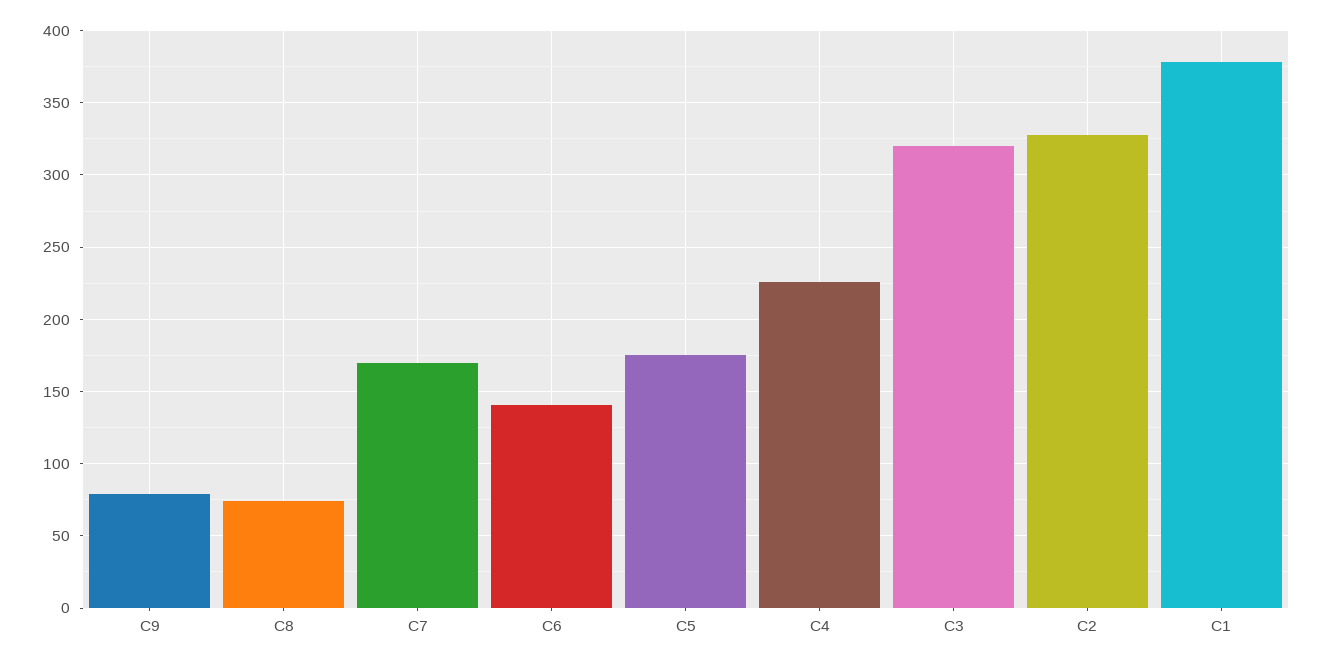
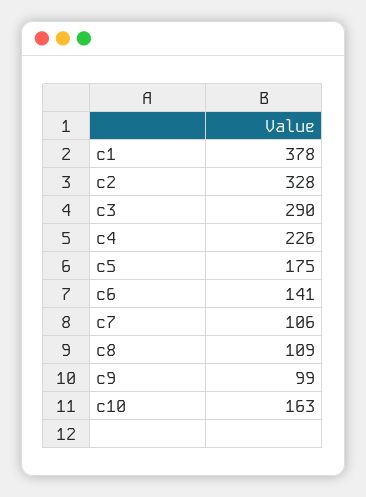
  {
-   "C9": 80,
+   "C9": 99,
-   "C8": 75,
+   "C8": 109,
-   "C7": 170,
+   "C7": 106,
    "C6": 141,
    "C5": 175,
    "C4": 226,
-   "C3": 320,
+   "C3": 290,
    "C2": 328,
-   "C1": 378
+   "C1": 378,
+   "c10": 163
  }

